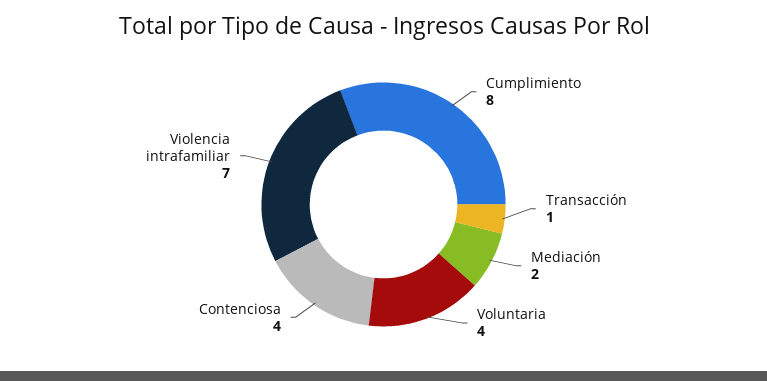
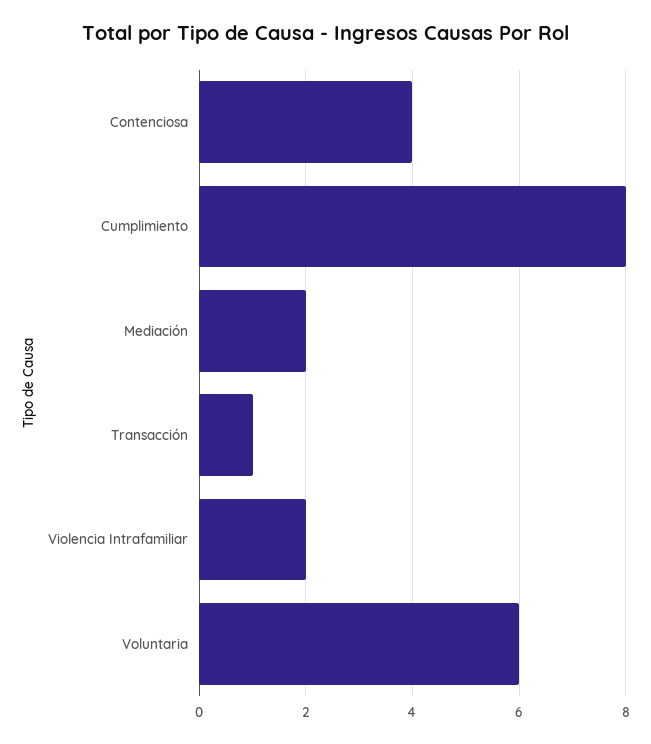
  {
    "Cumplimiento": 8,
    "Transacción": 1,
    "Mediación": 2,
-   "Voluntaria": 4,
+   "Voluntaria": 6,
    "Contenciosa": 4,
-   "Violencia intrafamiliar": 7
+   "Violencia intrafamiliar": 2
  }

